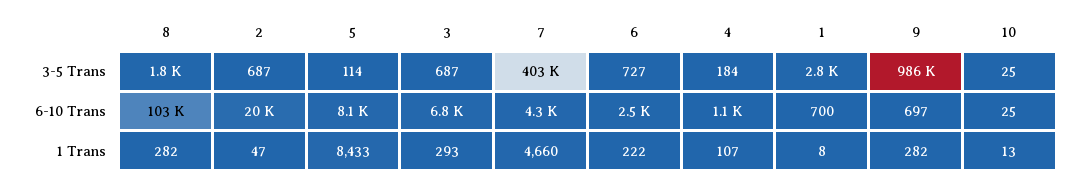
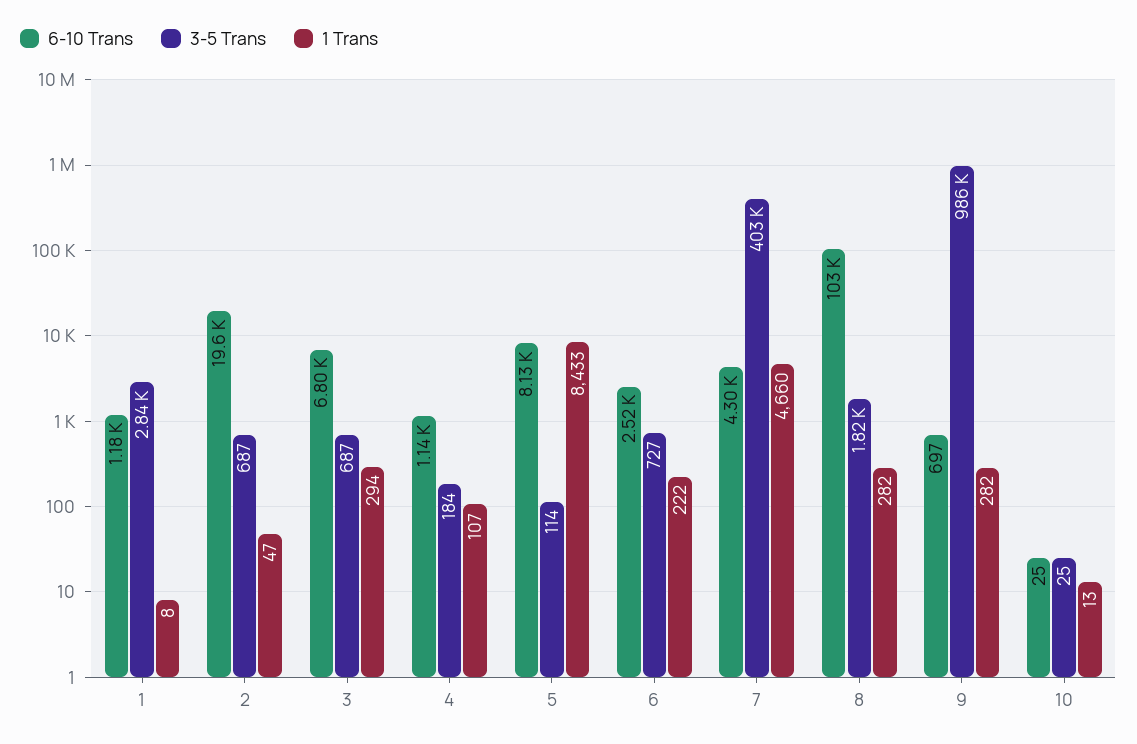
  {
    "3-5 Trans": {
      "8": 1820,
      "2": 687,
      "5": 114,
      "3": 687,
      "7": 403000,
      "6": 727,
      "4": 184,
      "1": 2840,
      "9": 986000,
      "10": 25
    },
    "6-10 Trans": {
      "8": 103000,
      "2": 19600,
      "5": 8130,
      "3": 6800,
      "7": 4300,
      "6": 2520,
      "4": 1140,
-     "1": 700,
+     "1": 1180,
      "9": 697,
      "10": 25
    },
    "1 Trans": {
      "8": 282,
      "2": 47,
      "5": 8433,
-     "3": 293,
+     "3": 294,
      "7": 4660,
      "6": 222,
      "4": 107,
      "1": 8,
      "9": 282,
      "10": 13
    }
  }

